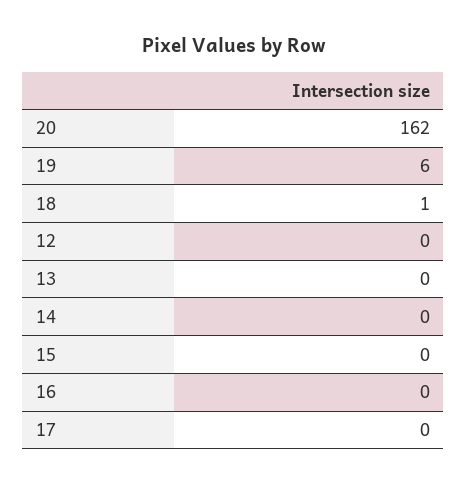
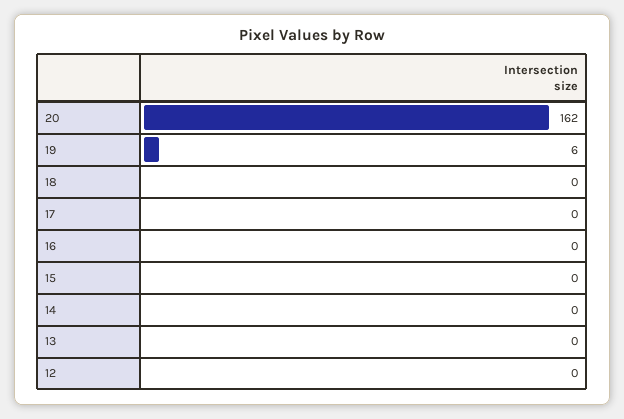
  {
    "20": 162,
    "19": 6,
-   "18": 1,
+   "18": 0,
    "12": 0,
    "13": 0,
    "14": 0,
    "15": 0,
    "16": 0,
    "17": 0
  }

